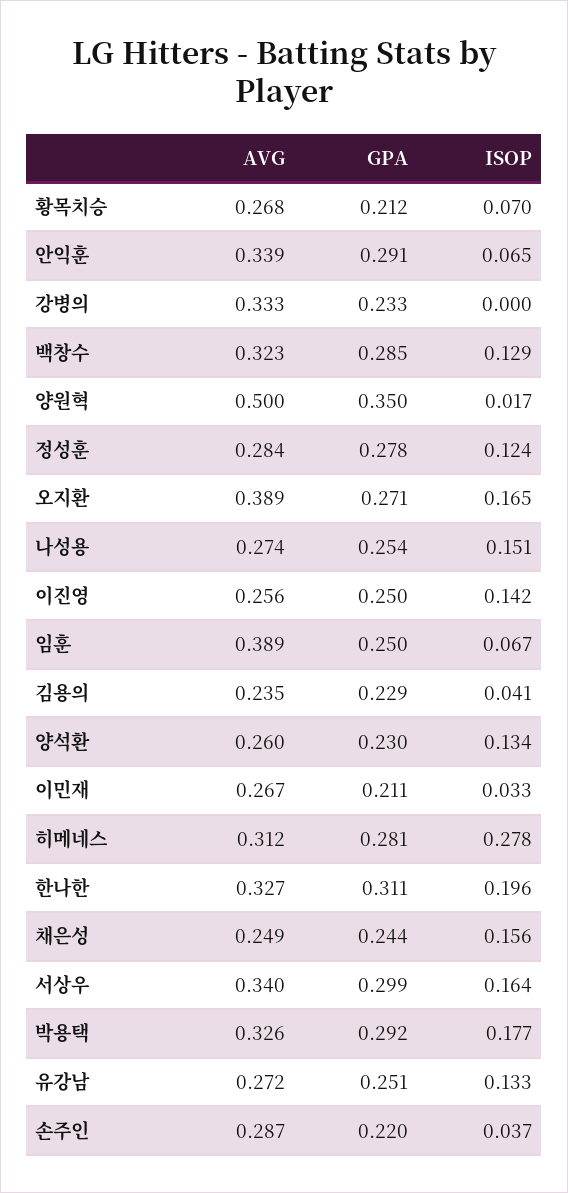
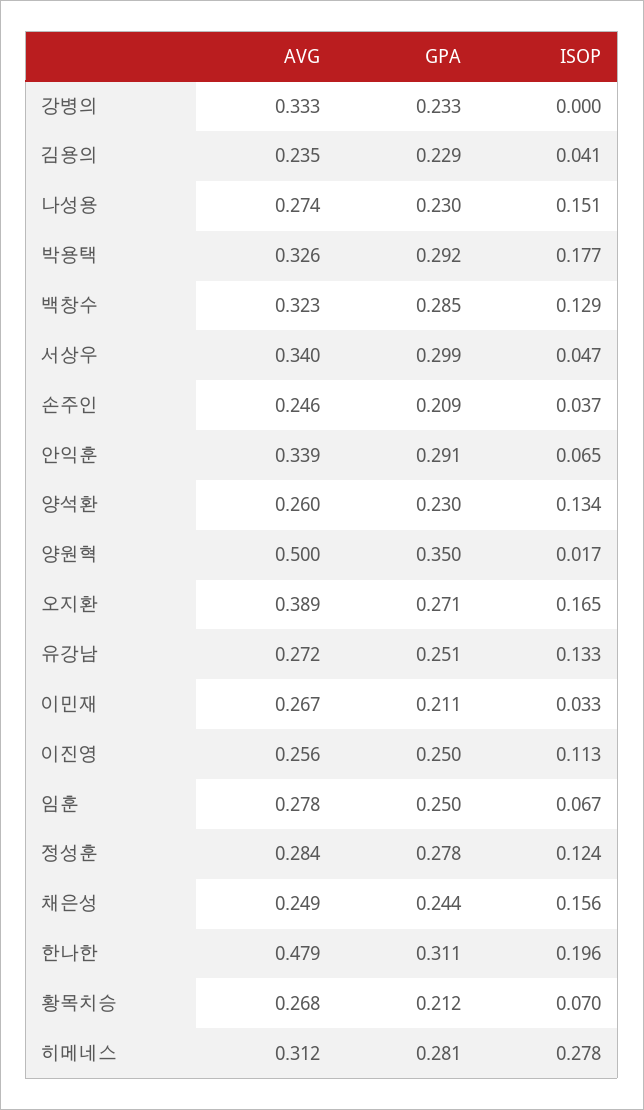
  {
    "AVG": {
      "황목치승": 0.268,
      "안익훈": 0.339,
      "강병의": 0.333,
      "백창수": 0.323,
      "양원혁": 0.5,
      "정성훈": 0.284,
      "오지환": 0.389,
      "나성용": 0.274,
      "이진영": 0.256,
-     "임훈": 0.389,
+     "임훈": 0.278,
      "김용의": 0.235,
      "양석환": 0.26,
      "이민재": 0.267,
      "히메네스": 0.312,
-     "한나한": 0.327,
+     "한나한": 0.479,
      "채은성": 0.249,
      "서상우": 0.34,
      "박용택": 0.326,
      "유강남": 0.272,
-     "손주인": 0.287
+     "손주인": 0.246
    },
    "GPA": {
      "황목치승": 0.212,
      "안익훈": 0.291,
      "강병의": 0.233,
      "백창수": 0.285,
      "양원혁": 0.35,
      "정성훈": 0.278,
      "오지환": 0.271,
-     "나성용": 0.254,
+     "나성용": 0.23,
      "이진영": 0.25,
      "임훈": 0.25,
      "김용의": 0.229,
      "양석환": 0.23,
      "이민재": 0.211,
      "히메네스": 0.281,
      "한나한": 0.311,
      "채은성": 0.244,
      "서상우": 0.299,
      "박용택": 0.292,
      "유강남": 0.251,
-     "손주인": 0.22
+     "손주인": 0.209
    },
    "ISOP": {
      "황목치승": 0.07,
      "안익훈": 0.065,
      "강병의": 0,
      "백창수": 0.129,
      "양원혁": 0.017,
      "정성훈": 0.124,
      "오지환": 0.165,
      "나성용": 0.151,
-     "이진영": 0.142,
+     "이진영": 0.113,
      "임훈": 0.067,
      "김용의": 0.041,
      "양석환": 0.134,
      "이민재": 0.033,
      "히메네스": 0.278,
      "한나한": 0.196,
      "채은성": 0.156,
-     "서상우": 0.164,
+     "서상우": 0.047,
      "박용택": 0.177,
      "유강남": 0.133,
      "손주인": 0.037
    }
  }

